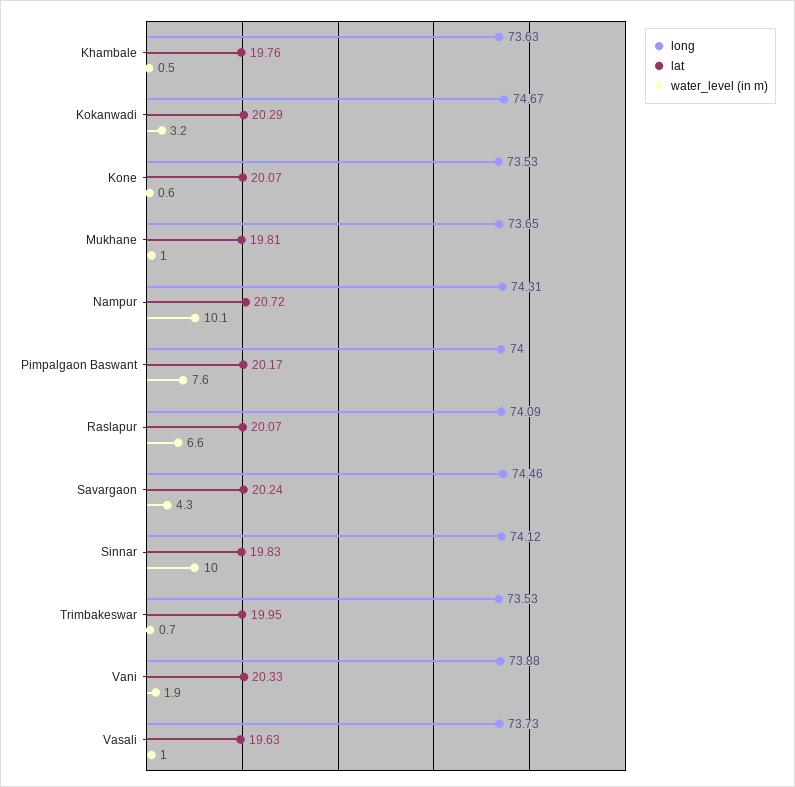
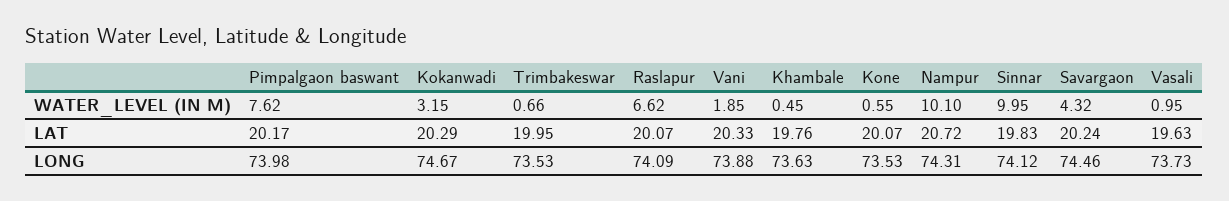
  {
    "long": {
      "Khambale": 73.63,
      "Kokanwadi": 74.67,
      "Kone": 73.53,
-     "Mukhane": 73.65,
      "Nampur": 74.31,
-     "Pimpalgaon Baswant": 74,
+     "Pimpalgaon Baswant": 73.98,
      "Raslapur": 74.09,
      "Savargaon": 74.46,
      "Sinnar": 74.12,
      "Trimbakeswar": 73.53,
      "Vani": 73.88,
      "Vasali": 73.73
    },
    "lat": {
      "Khambale": 19.76,
      "Kokanwadi": 20.29,
      "Kone": 20.07,
-     "Mukhane": 19.81,
      "Nampur": 20.72,
      "Pimpalgaon Baswant": 20.17,
      "Raslapur": 20.07,
      "Savargaon": 20.24,
      "Sinnar": 19.83,
      "Trimbakeswar": 19.95,
      "Vani": 20.33,
      "Vasali": 19.63
    },
    "water_level (in m)": {
      "Khambale": 0.45,
      "Kokanwadi": 3.15,
      "Kone": 0.55,
-     "Mukhane": 1,
      "Nampur": 10.1,
      "Pimpalgaon Baswant": 7.62,
      "Raslapur": 6.62,
      "Savargaon": 4.32,
      "Sinnar": 9.95,
      "Trimbakeswar": 0.66,
      "Vani": 1.85,
      "Vasali": 0.95
    }
  }

